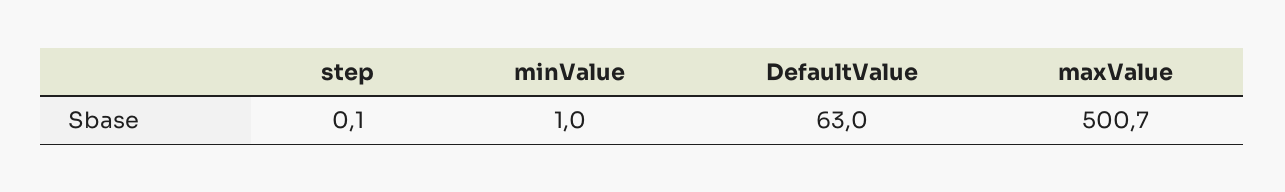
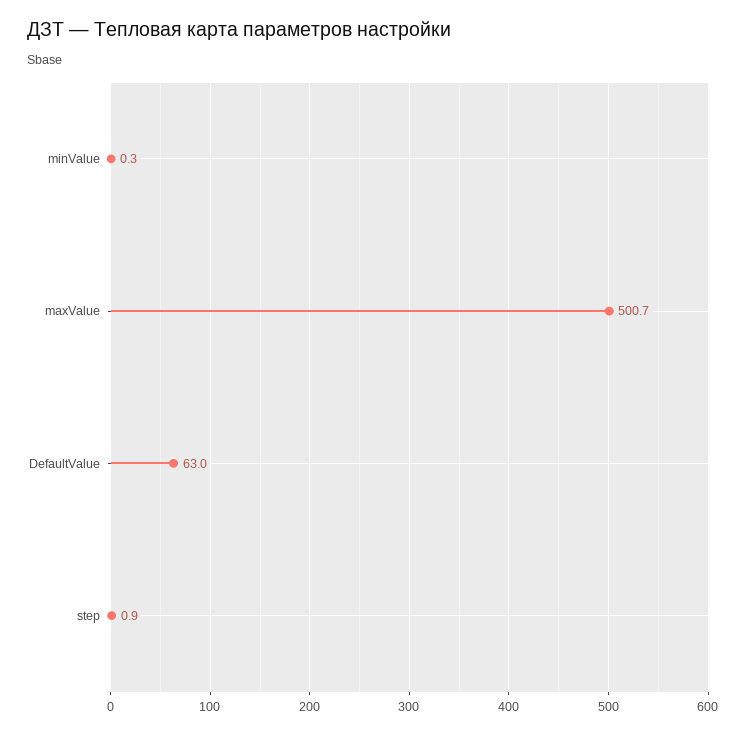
  {
-   "step": 0.1,
+   "step": 0.9,
-   "minValue": 1,
+   "minValue": 0.3,
    "DefaultValue": 63,
    "maxValue": 500.7
  }

